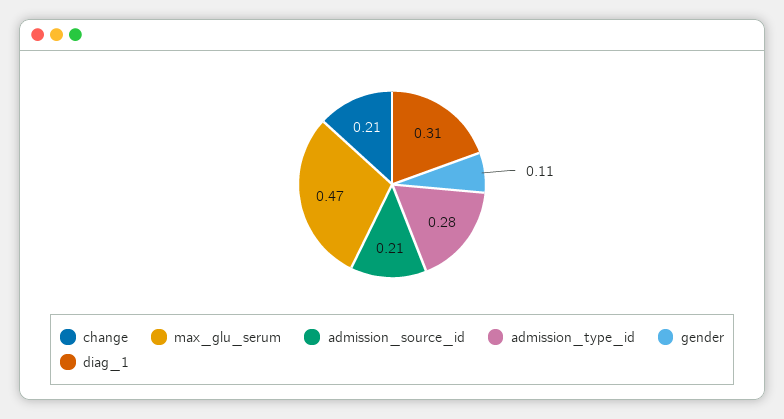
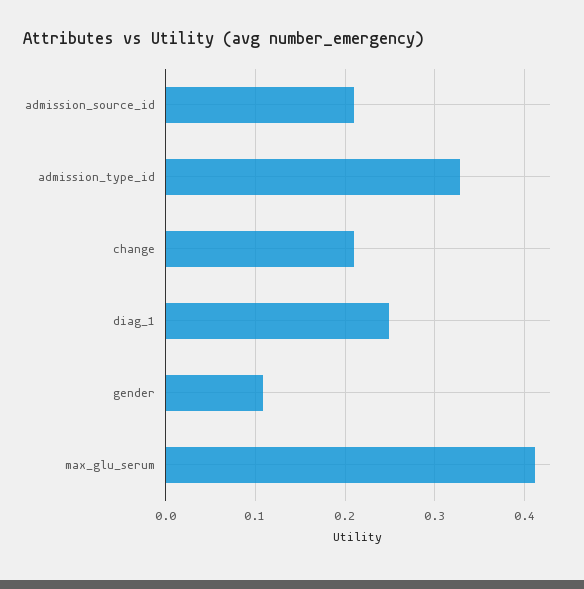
  {
    "change": 0.21,
-   "max_glu_serum": 0.47,
+   "max_glu_serum": 0.41,
    "admission_source_id": 0.21,
-   "admission_type_id": 0.28,
+   "admission_type_id": 0.33,
    "gender": 0.11,
-   "diag_1": 0.31
+   "diag_1": 0.25
  }

